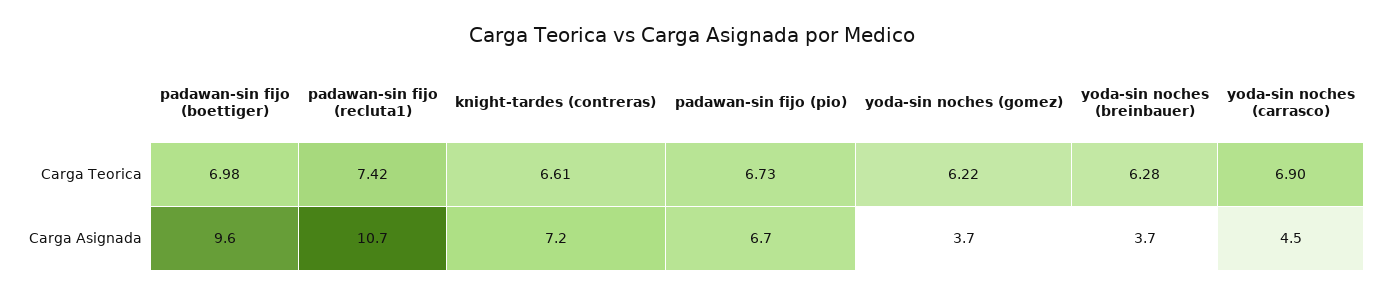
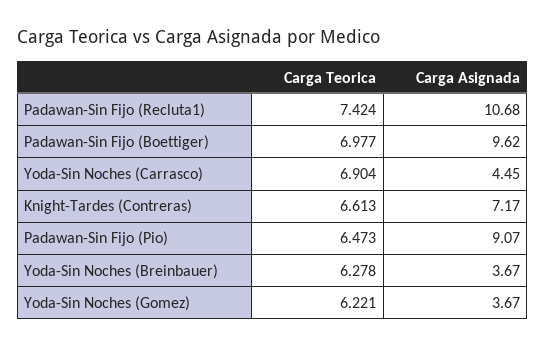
  {
    "padawan-sin fijo (boettiger)": {
      "Carga Teorica": 6.977,
      "Carga Asignada": 9.62
    },
    "padawan-sin fijo (recluta1)": {
      "Carga Teorica": 7.424,
      "Carga Asignada": 10.68
    },
    "knight-tardes (contreras)": {
      "Carga Teorica": 6.613,
      "Carga Asignada": 7.17
    },
    "padawan-sin fijo (pio)": {
-     "Carga Teorica": 6.73,
+     "Carga Teorica": 6.473,
-     "Carga Asignada": 6.7
+     "Carga Asignada": 9.07
    },
    "yoda-sin noches (gomez)": {
      "Carga Teorica": 6.221,
      "Carga Asignada": 3.67
    },
    "yoda-sin noches (breinbauer)": {
      "Carga Teorica": 6.278,
      "Carga Asignada": 3.67
    },
    "yoda-sin noches (carrasco)": {
      "Carga Teorica": 6.904,
      "Carga Asignada": 4.45
    }
  }

